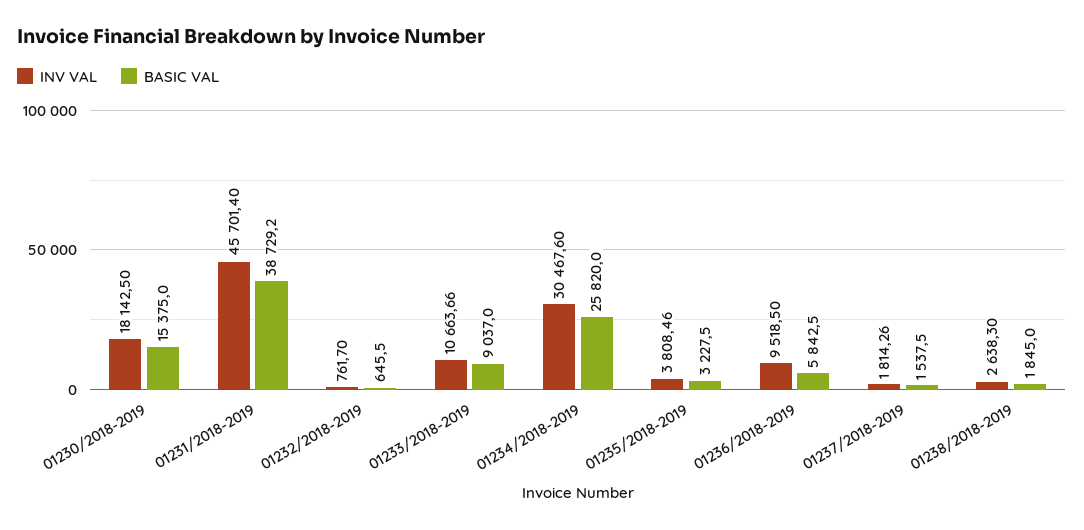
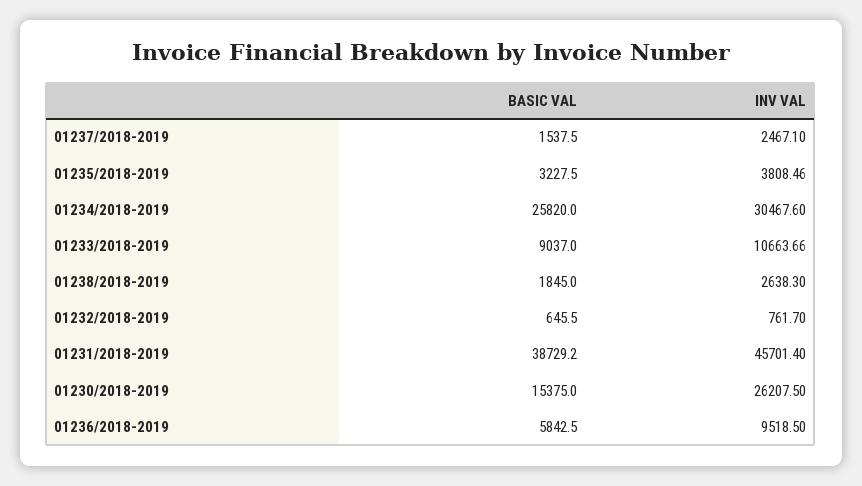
  {
    "INV VAL": {
-     "01230/2018-2019": 18142.5,
+     "01230/2018-2019": 26207.5,
      "01231/2018-2019": 45701.4,
      "01232/2018-2019": 761.7,
      "01233/2018-2019": 10663.66,
      "01234/2018-2019": 30467.6,
      "01235/2018-2019": 3808.46,
      "01236/2018-2019": 9518.5,
-     "01237/2018-2019": 1814.26,
+     "01237/2018-2019": 2467.1,
      "01238/2018-2019": 2638.3
    },
    "BASIC VAL": {
      "01230/2018-2019": 15375,
      "01231/2018-2019": 38729.2,
      "01232/2018-2019": 645.5,
      "01233/2018-2019": 9037,
      "01234/2018-2019": 25820,
      "01235/2018-2019": 3227.5,
      "01236/2018-2019": 5842.5,
      "01237/2018-2019": 1537.5,
      "01238/2018-2019": 1845
    }
  }

